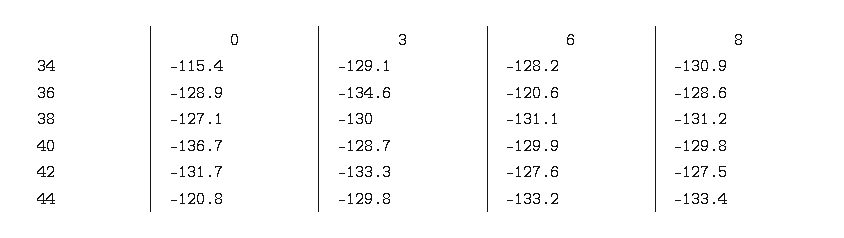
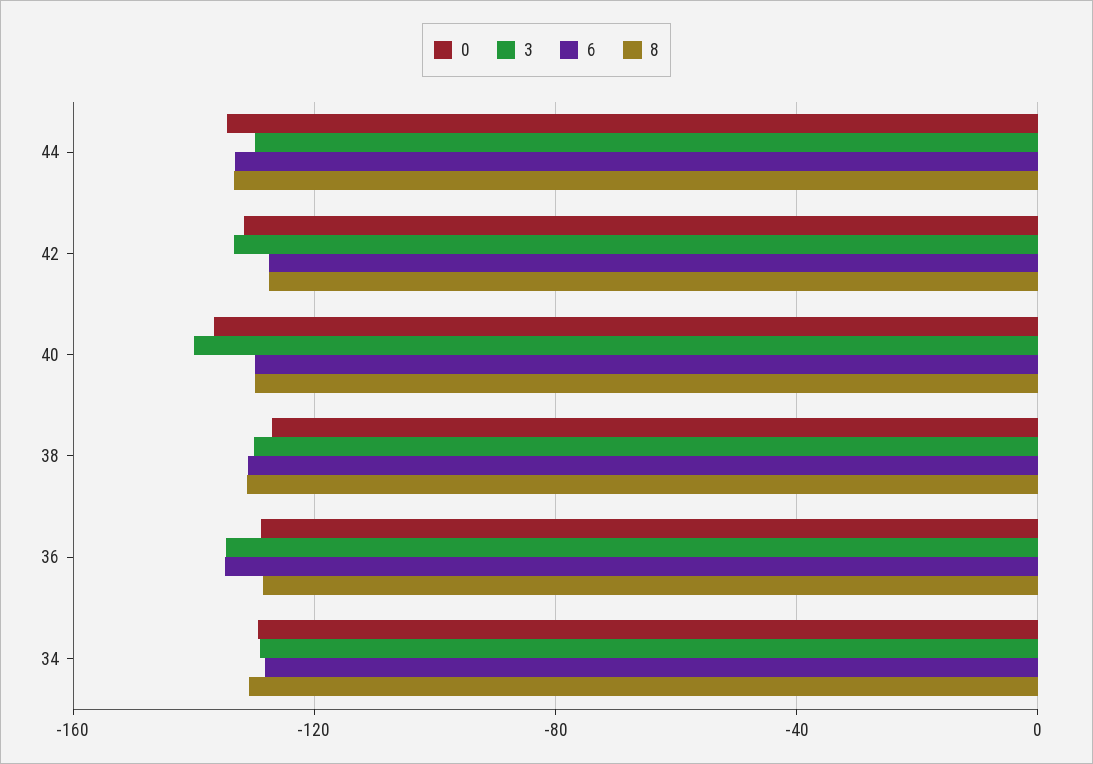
  {
    "0": {
-     "34": -115.4,
+     "34": -130,
      "36": -128.9,
      "38": -127.1,
      "40": -136.7,
      "42": -131.7,
-     "44": -120.8
+     "44": -135
    },
    "3": {
      "34": -129.1,
      "36": -134.6,
      "38": -130,
-     "40": -128.7,
+     "40": -140,
      "42": -133.3,
      "44": -129.8
    },
    "6": {
      "34": -128.2,
-     "36": -120.6,
+     "36": -135,
      "38": -131.1,
      "40": -129.9,
      "42": -127.6,
      "44": -133.2
    },
    "8": {
      "34": -130.9,
      "36": -128.6,
      "38": -131.2,
      "40": -129.8,
      "42": -127.5,
      "44": -133.4
    }
  }

